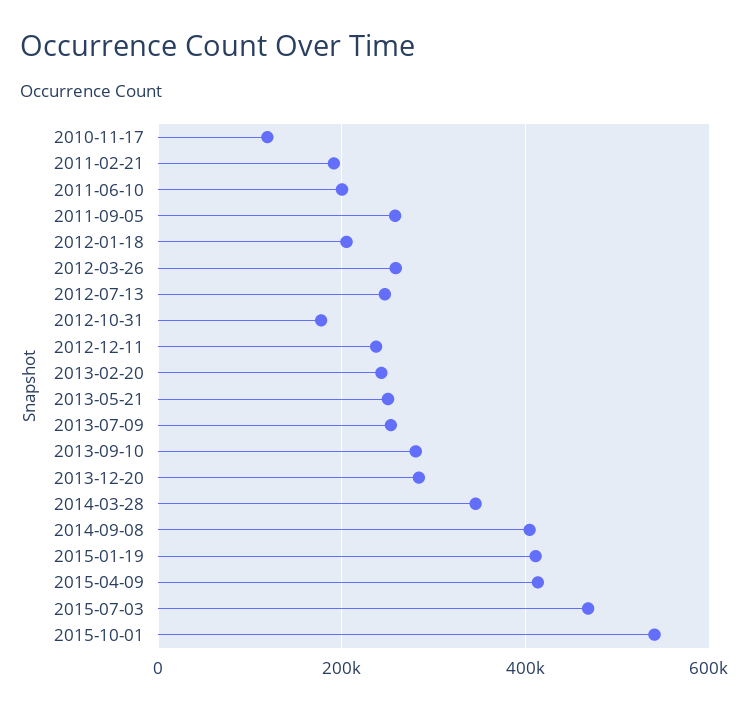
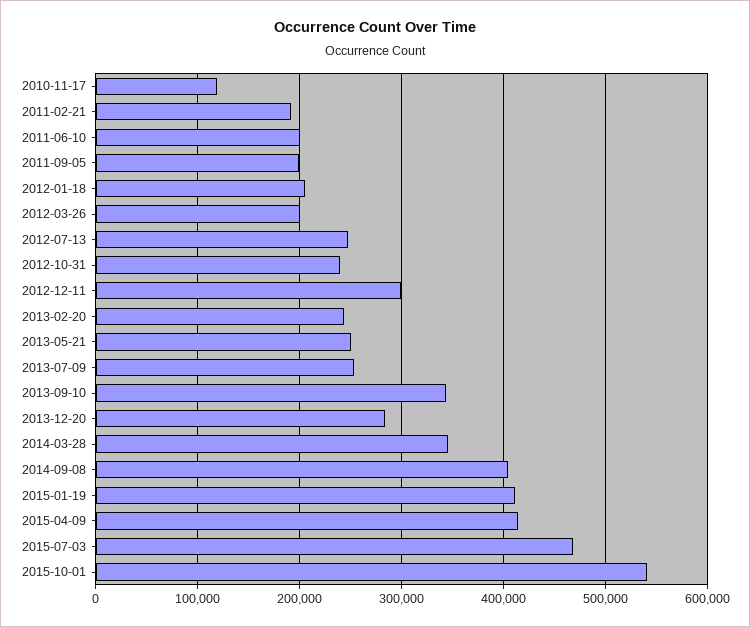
  {
    "2010-11-17": 120000,
    "2011-02-21": 190000,
    "2011-06-10": 200000,
-   "2011-09-05": 260000,
+   "2011-09-05": 200000,
    "2012-01-18": 210000,
-   "2012-03-26": 260000,
+   "2012-03-26": 200000,
    "2012-07-13": 250000,
-   "2012-10-31": 180000,
+   "2012-10-31": 240000,
-   "2012-12-11": 240000,
+   "2012-12-11": 300000,
    "2013-02-20": 240000,
    "2013-05-21": 250000,
    "2013-07-09": 250000,
-   "2013-09-10": 280000,
+   "2013-09-10": 340000,
    "2013-12-20": 280000,
    "2014-03-28": 350000,
    "2014-09-08": 400000,
    "2015-01-19": 410000,
    "2015-04-09": 410000,
    "2015-07-03": 470000,
    "2015-10-01": 540000
  }

